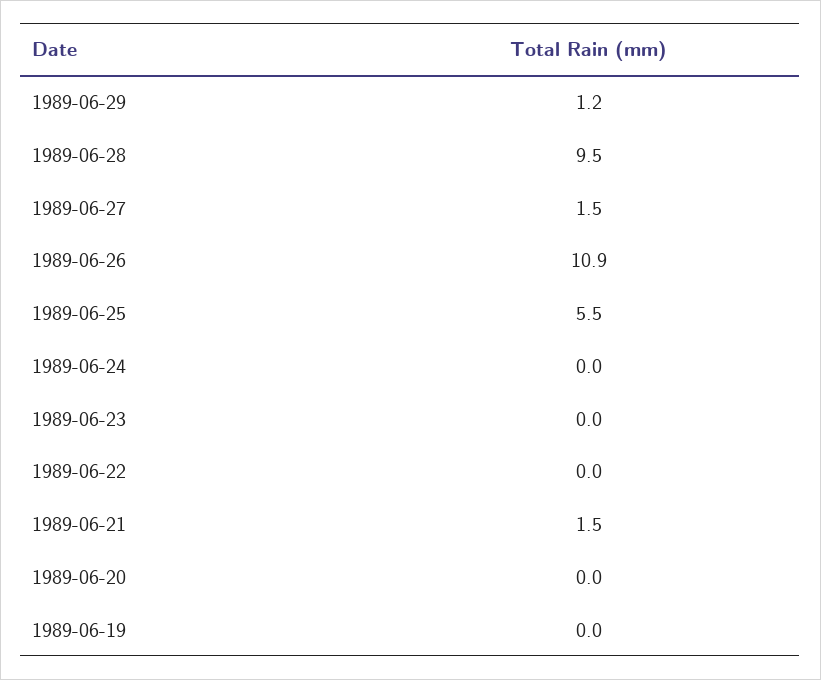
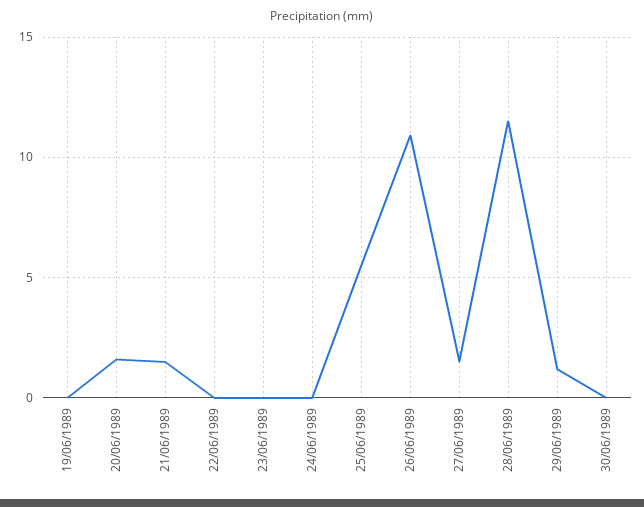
  {
    "1989-06-29": 1.2,
-   "1989-06-28": 9.5,
+   "1989-06-28": 11.5,
    "1989-06-27": 1.5,
    "1989-06-26": 10.9,
    "1989-06-25": 5.5,
    "1989-06-24": 0,
    "1989-06-23": 0,
    "1989-06-22": 0,
    "1989-06-21": 1.5,
-   "1989-06-20": 0,
+   "1989-06-20": 1.5,
-   "1989-06-19": 0
+   "1989-06-19": 0,
+   "30/06/1989": 0
  }

